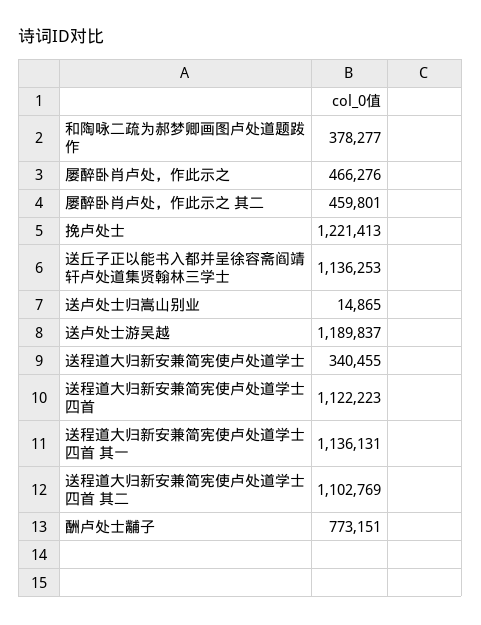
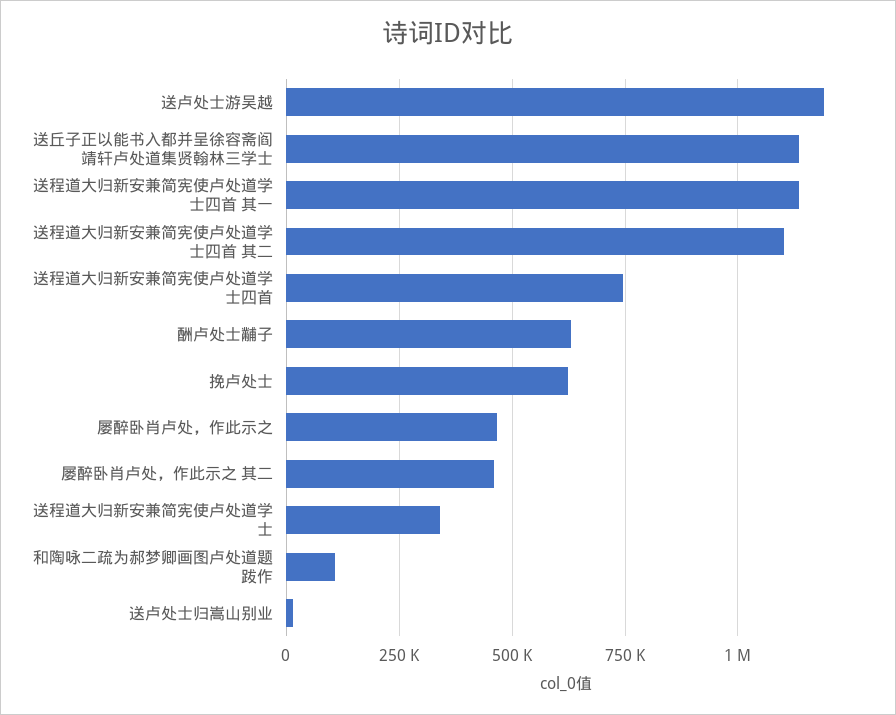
  {
-   "和陶咏二疏为郝梦卿画图卢处道题跋作": 378277,
+   "和陶咏二疏为郝梦卿画图卢处道题跋作": 100000,
    "屡醉卧肖卢处，作此示之": 466276,
    "屡醉卧肖卢处，作此示之 其二": 459801,
-   "挽卢处士": 1221413,
+   "挽卢处士": 625000,
    "送丘子正以能书入都并呈徐容斋阎靖轩卢处道集贤翰林三学士": 1136253,
    "送卢处士归嵩山别业": 14865,
    "送卢处士游吴越": 1189837,
    "送程道大归新安兼简宪使卢处道学士": 340455,
-   "送程道大归新安兼简宪使卢处道学士四首": 1122223,
+   "送程道大归新安兼简宪使卢处道学士四首": 750000,
    "送程道大归新安兼简宪使卢处道学士四首 其一": 1136131,
    "送程道大归新安兼简宪使卢处道学士四首 其二": 1102769,
-   "酬卢处士黼子": 773151
+   "酬卢处士黼子": 625000
  }

